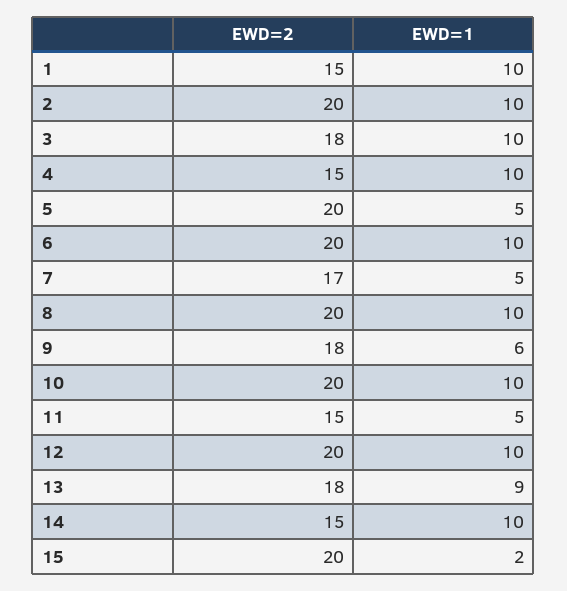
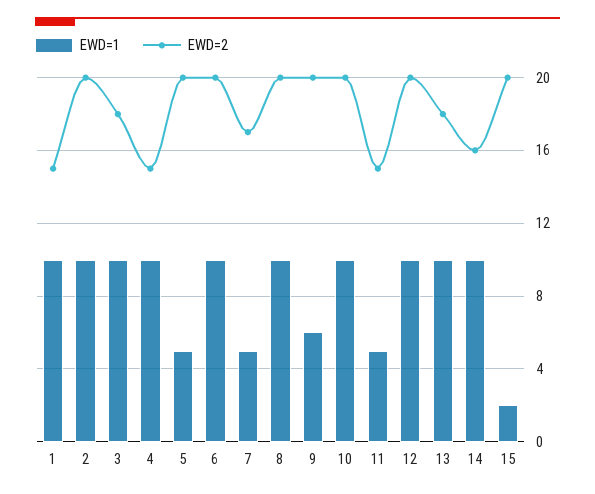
  {
    "EWD=2": {
      "1": 15,
      "2": 20,
      "3": 18,
      "4": 15,
      "5": 20,
      "6": 20,
      "7": 17,
      "8": 20,
-     "9": 18,
+     "9": 20,
      "10": 20,
      "11": 15,
      "12": 20,
      "13": 18,
-     "14": 15,
+     "14": 16,
      "15": 20
    },
    "EWD=1": {
      "1": 10,
      "2": 10,
      "3": 10,
      "4": 10,
      "5": 5,
      "6": 10,
      "7": 5,
      "8": 10,
      "9": 6,
      "10": 10,
      "11": 5,
      "12": 10,
-     "13": 9,
+     "13": 10,
      "14": 10,
      "15": 2
    }
  }

